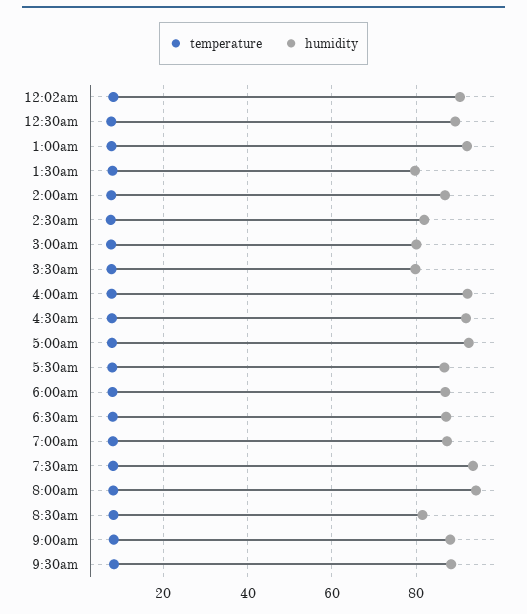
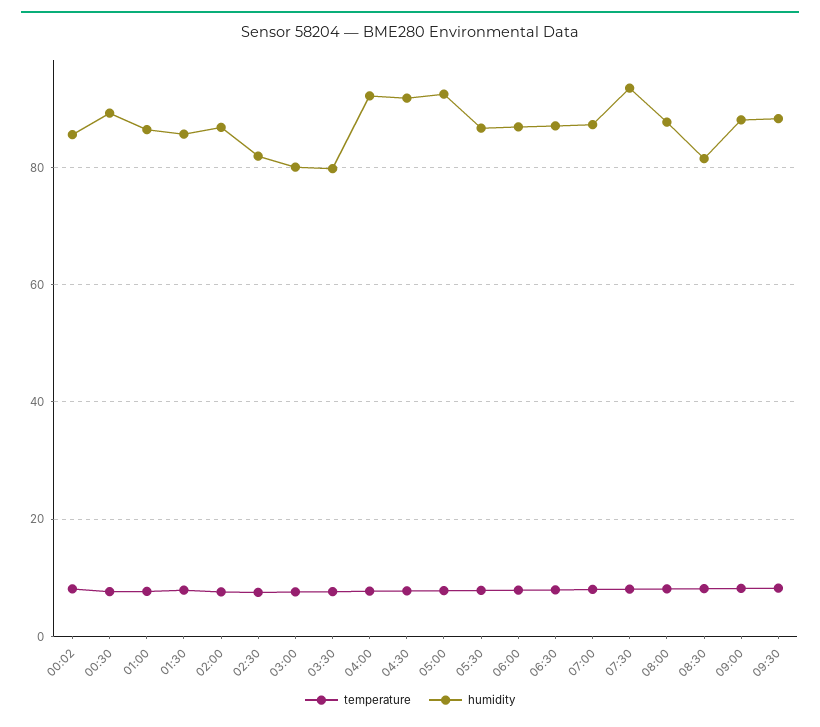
  {
    "temperature": {
      "12:02am": 8,
      "12:30am": 8,
      "1:00am": 8,
      "1:30am": 8,
      "2:00am": 8,
      "2:30am": 8,
      "3:00am": 8,
      "3:30am": 8,
      "4:00am": 8,
      "4:30am": 8,
      "5:00am": 8,
      "5:30am": 8,
      "6:00am": 8,
      "6:30am": 8,
      "7:00am": 8,
      "7:30am": 8,
      "8:00am": 8,
      "8:30am": 8,
      "9:00am": 8,
      "9:30am": 8
    },
    "humidity": {
-     "12:02am": 90,
+     "12:02am": 86,
      "12:30am": 90,
-     "1:00am": 92,
+     "1:00am": 86,
-     "1:30am": 80,
+     "1:30am": 86,
      "2:00am": 86,
      "2:30am": 82,
      "3:00am": 80,
      "3:30am": 80,
      "4:00am": 92,
      "4:30am": 92,
      "5:00am": 92,
      "5:30am": 86,
      "6:00am": 86,
      "6:30am": 88,
      "7:00am": 88,
      "7:30am": 94,
-     "8:00am": 94,
+     "8:00am": 88,
      "8:30am": 82,
      "9:00am": 88,
      "9:30am": 88
    }
  }

